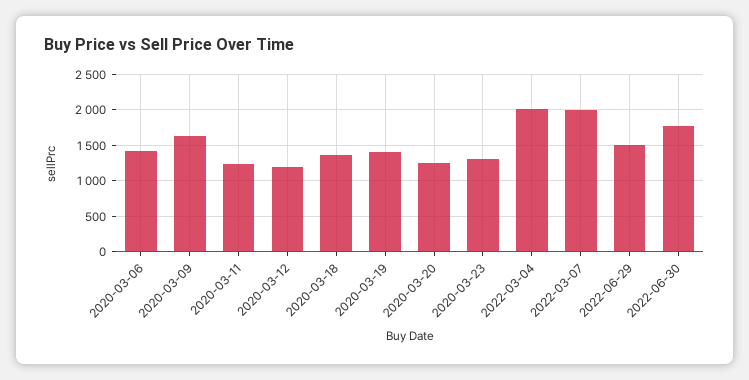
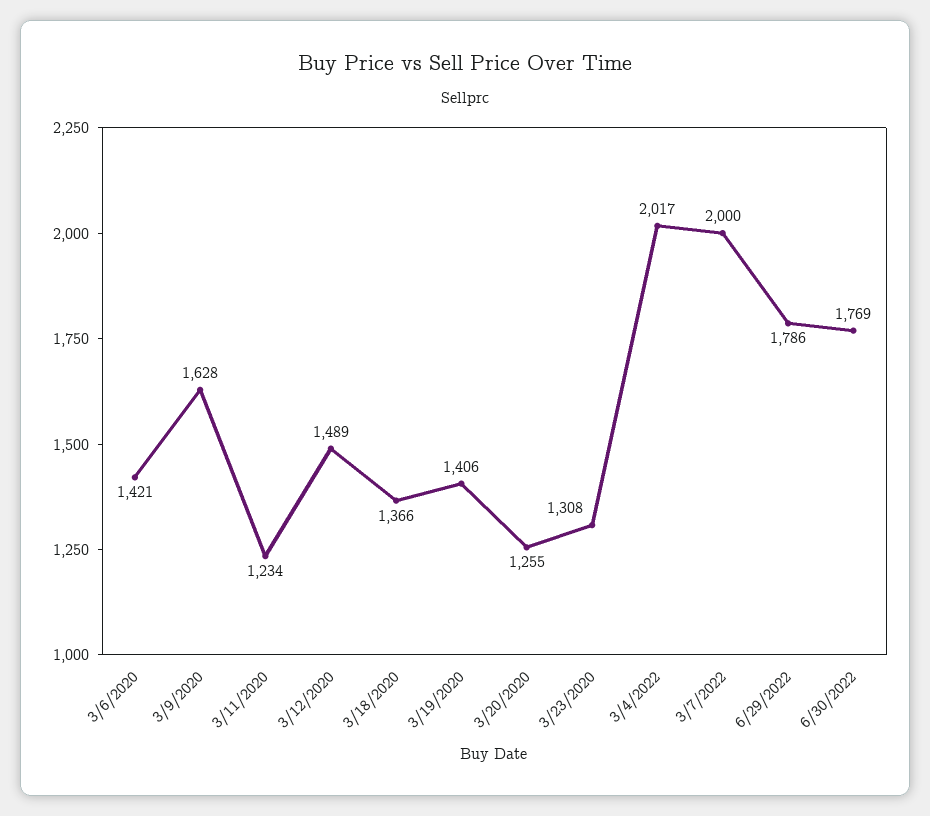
  {
    "2020-03-06": 1421,
    "2020-03-09": 1628,
    "2020-03-11": 1234,
-   "2020-03-12": 1200,
+   "2020-03-12": 1489,
    "2020-03-18": 1366,
    "2020-03-19": 1406,
    "2020-03-20": 1255,
    "2020-03-23": 1308,
    "2022-03-04": 2017,
    "2022-03-07": 2000,
-   "2022-06-29": 1500,
+   "2022-06-29": 1786,
    "2022-06-30": 1769
  }

